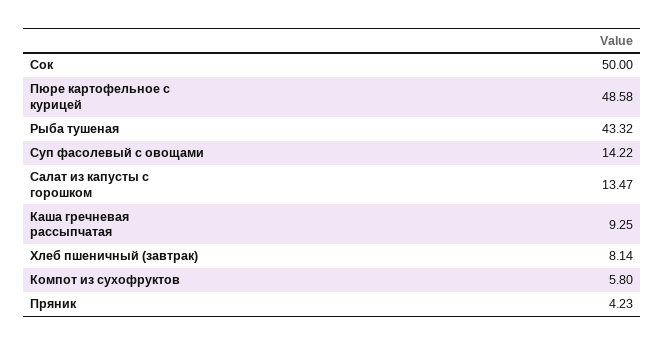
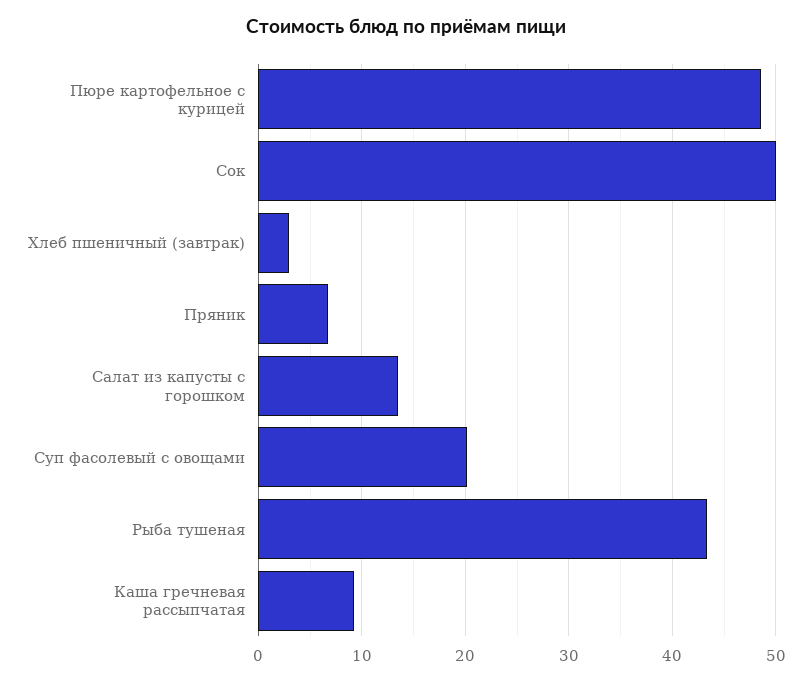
  {
    "Сок": 50,
    "Пюре картофельное с курицей": 48.58,
    "Рыба тушеная": 43.32,
-   "Суп фасолевый с овощами": 14.22,
+   "Суп фасолевый с овощами": 20,
    "Салат из капусты с горошком": 13.47,
    "Каша гречневая рассыпчатая": 9.25,
-   "Хлеб пшеничный (завтрак)": 8.14,
+   "Хлеб пшеничный (завтрак)": 3,
-   "Компот из сухофруктов": 5.8,
-   "Пряник": 4.23
+   "Пряник": 7
  }

